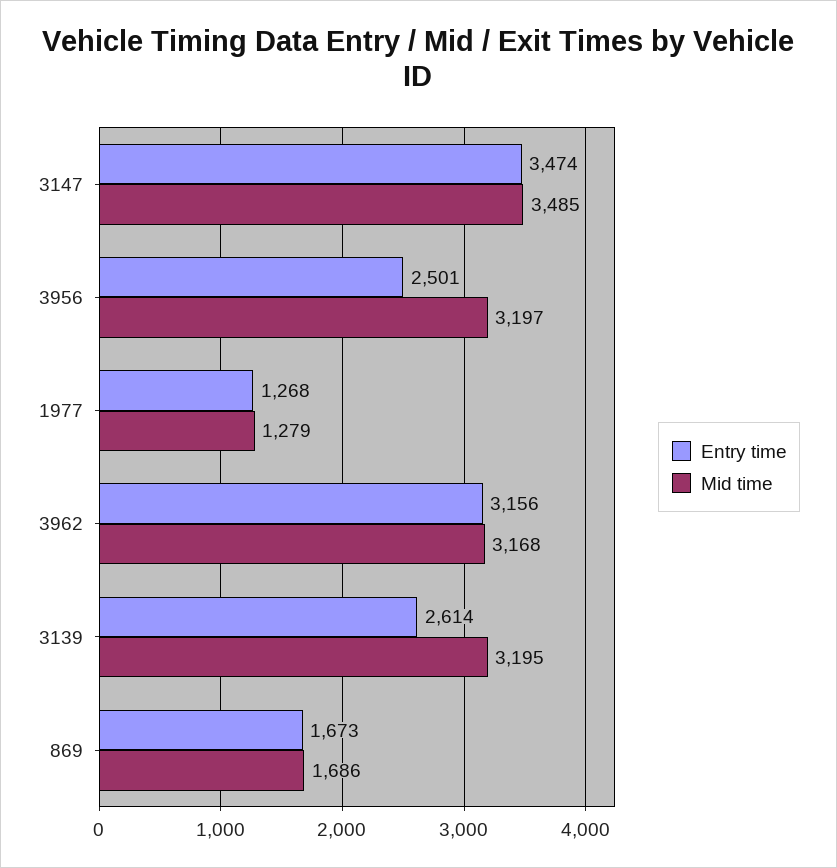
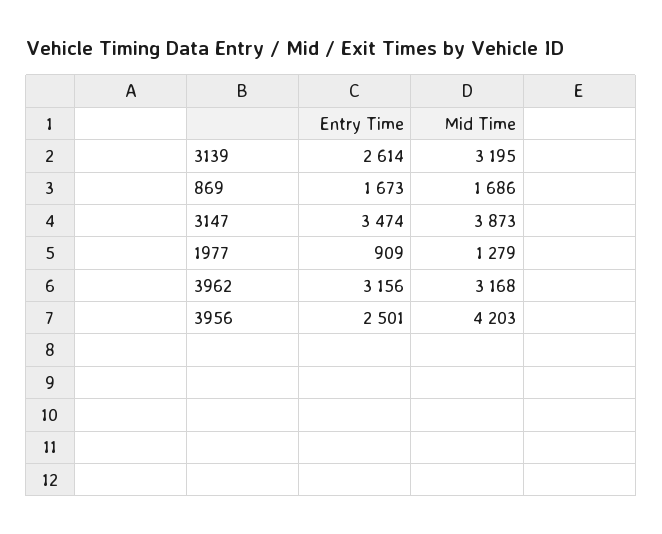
  {
    "Entry time": {
      "3147": 3474,
      "3956": 2501,
-     "1977": 1268,
+     "1977": 909,
      "3962": 3156,
      "3139": 2614,
      "869": 1673
    },
    "Mid time": {
-     "3147": 3485,
+     "3147": 3873,
-     "3956": 3197,
+     "3956": 4203,
      "1977": 1279,
      "3962": 3168,
      "3139": 3195,
      "869": 1686
    }
  }

